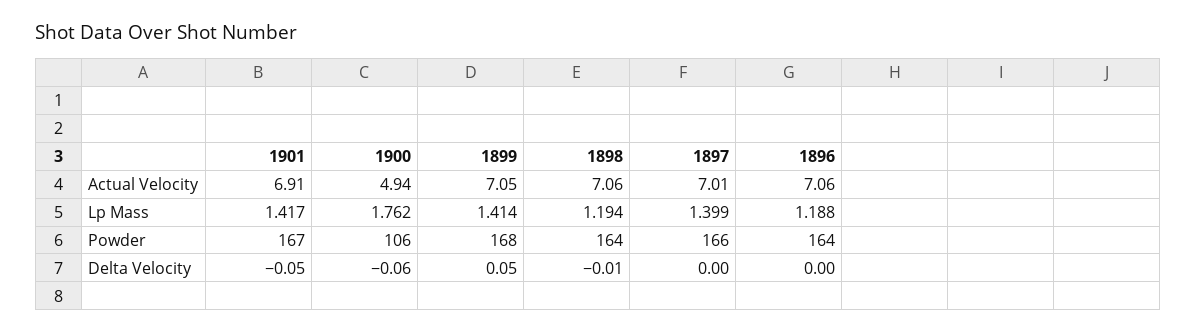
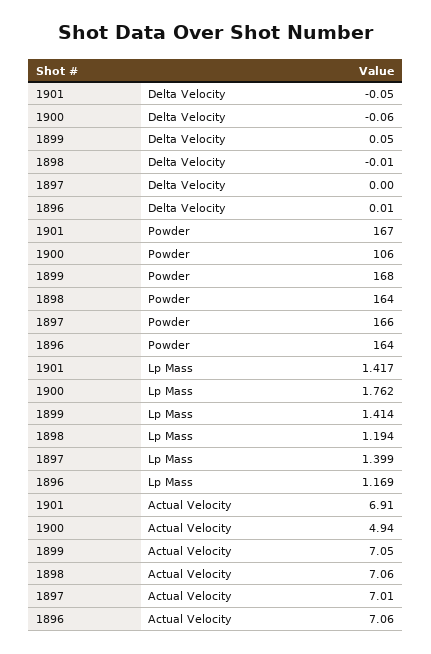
  {
    "1901": {
      "Actual Velocity": 6.91,
      "Lp Mass": 1.417,
      "Powder": 167,
      "Delta Velocity": -0.05
    },
    "1900": {
      "Actual Velocity": 4.94,
      "Lp Mass": 1.762,
      "Powder": 106,
      "Delta Velocity": -0.06
    },
    "1899": {
      "Actual Velocity": 7.05,
      "Lp Mass": 1.414,
      "Powder": 168,
      "Delta Velocity": 0.05
    },
    "1898": {
      "Actual Velocity": 7.06,
      "Lp Mass": 1.194,
      "Powder": 164,
      "Delta Velocity": -0.01
    },
    "1897": {
      "Actual Velocity": 7.01,
      "Lp Mass": 1.399,
      "Powder": 166,
      "Delta Velocity": 0
    },
    "1896": {
      "Actual Velocity": 7.06,
-     "Lp Mass": 1.188,
+     "Lp Mass": 1.169,
      "Powder": 164,
-     "Delta Velocity": 0
+     "Delta Velocity": 0.01
    }
  }

